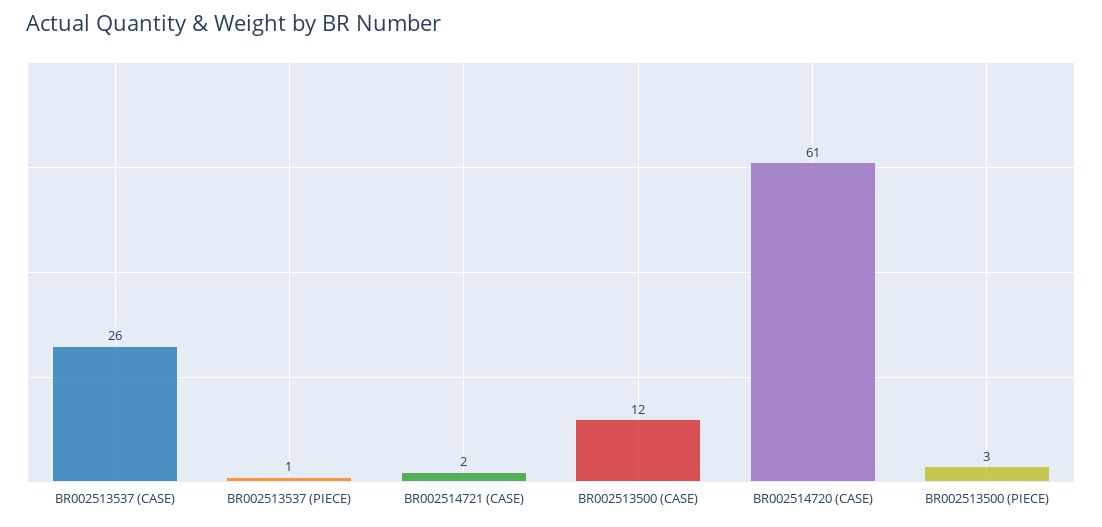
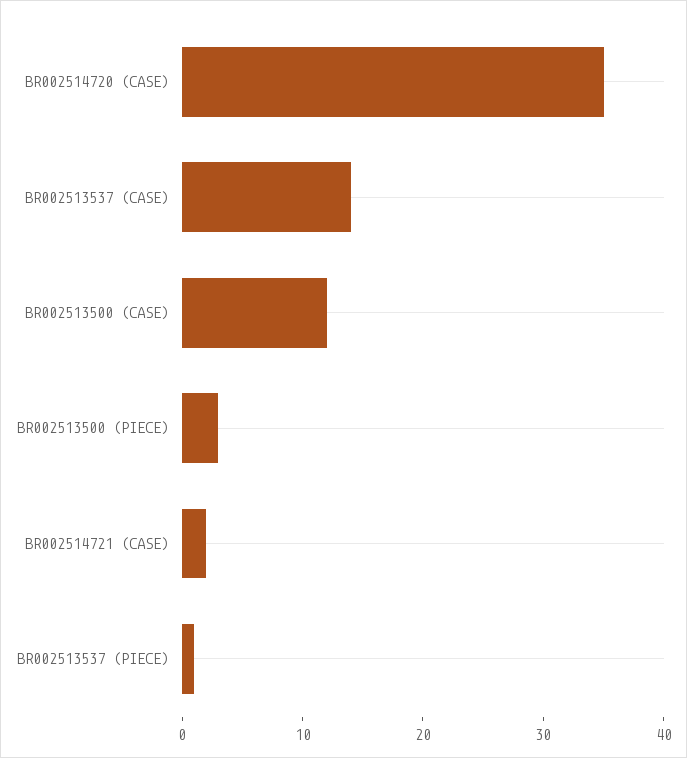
  {
-   "BR002513537 (CASE)": 26,
+   "BR002513537 (CASE)": 14,
    "BR002513537 (PIECE)": 1,
    "BR002514721 (CASE)": 2,
    "BR002513500 (CASE)": 12,
-   "BR002514720 (CASE)": 61,
+   "BR002514720 (CASE)": 35,
    "BR002513500 (PIECE)": 3
  }

